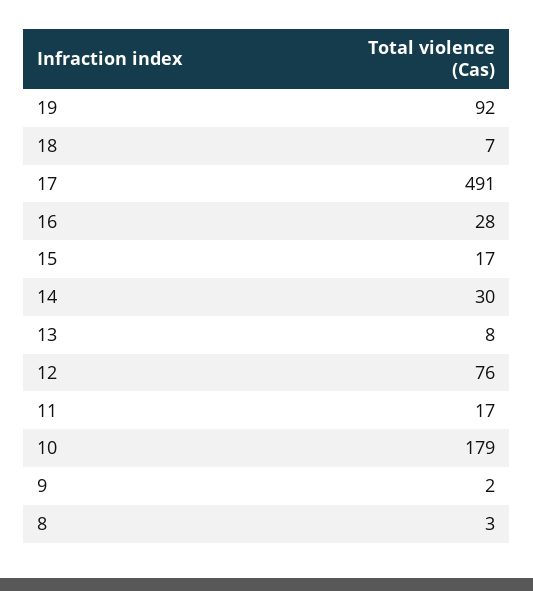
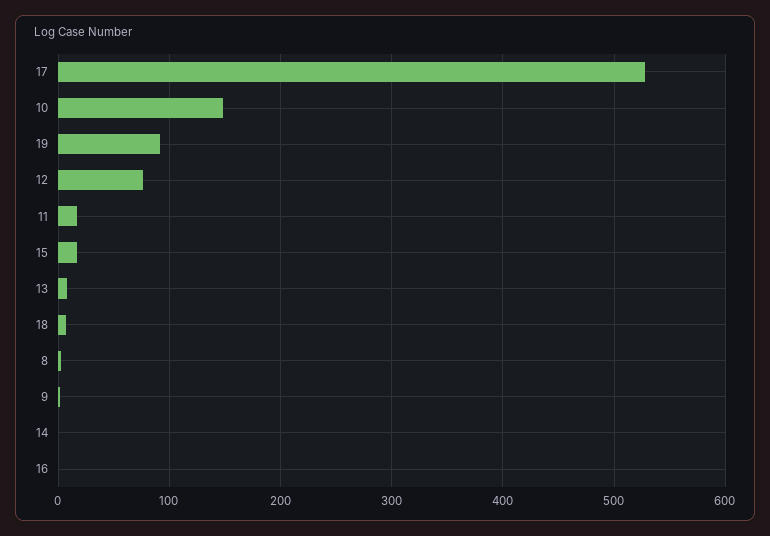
  {
    "19": 92,
    "18": 7,
-   "17": 491,
+   "17": 530,
-   "16": 28,
+   "16": 0,
    "15": 17,
-   "14": 30,
+   "14": 0,
    "13": 8,
    "12": 76,
    "11": 17,
-   "10": 179,
+   "10": 150,
    "9": 2,
    "8": 3
  }

